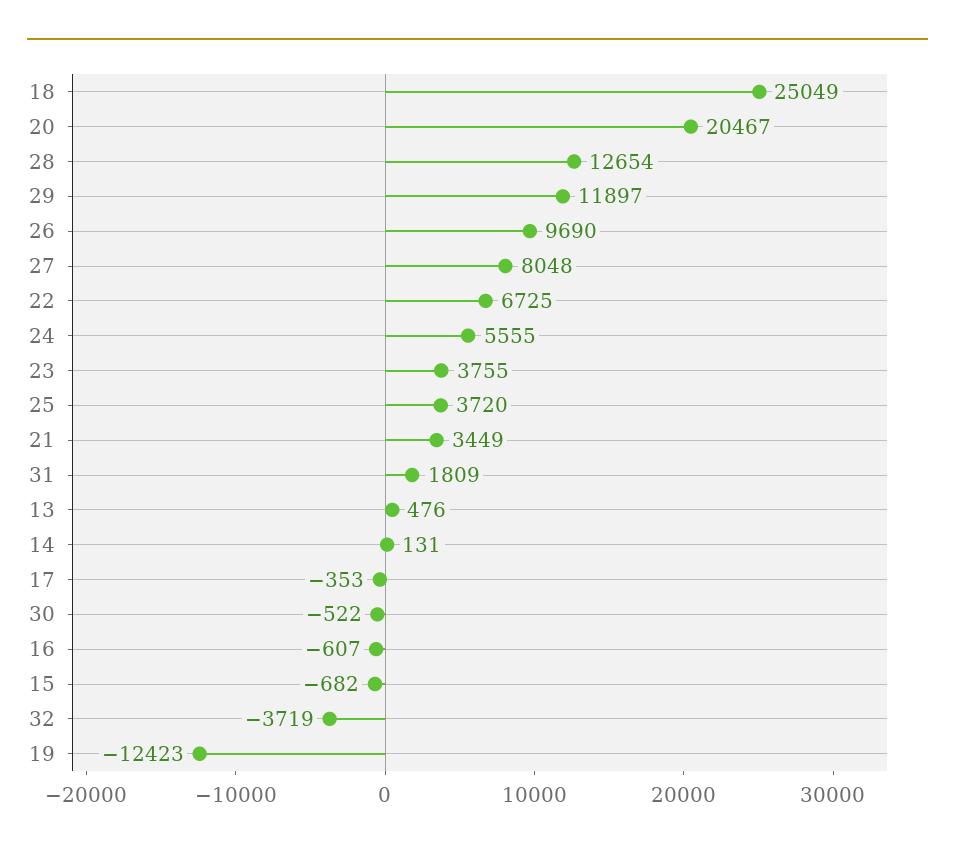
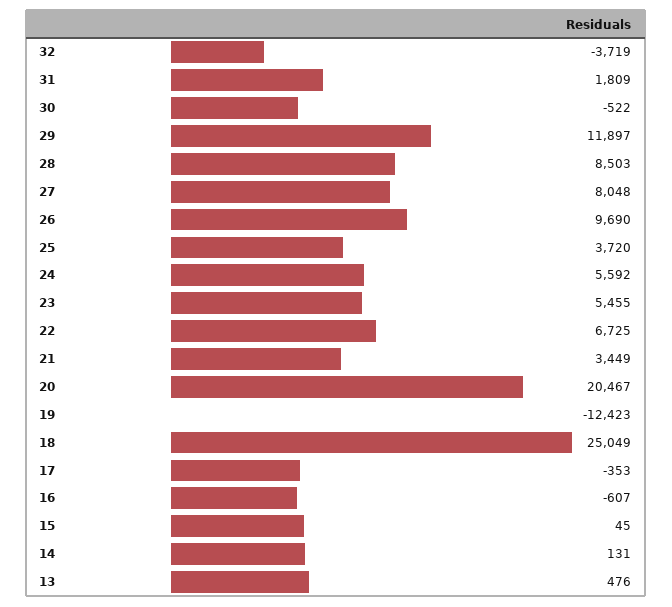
  {
    "18": 25049,
    "20": 20467,
-   "28": 12654,
+   "28": 8503,
    "29": 11897,
    "26": 9690,
    "27": 8048,
    "22": 6725,
-   "24": 5555,
+   "24": 5592,
-   "23": 3755,
+   "23": 5455,
    "25": 3720,
    "21": 3449,
    "31": 1809,
    "13": 476,
    "14": 131,
    "17": -353,
    "30": -522,
    "16": -607,
-   "15": -682,
+   "15": 45,
    "32": -3719,
    "19": -12423
  }

